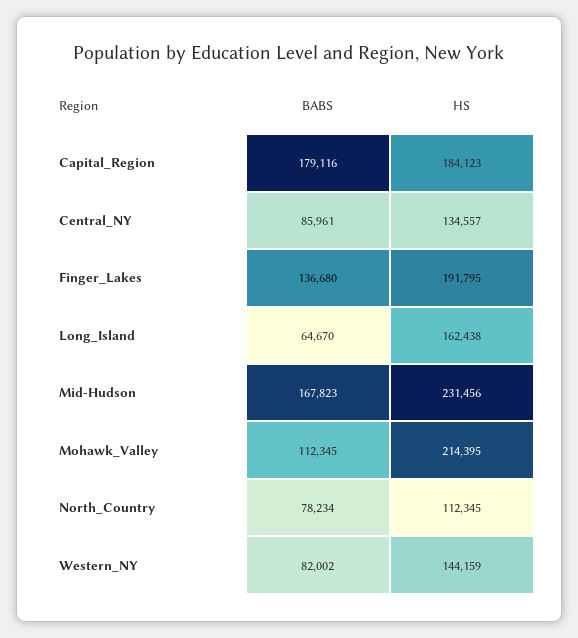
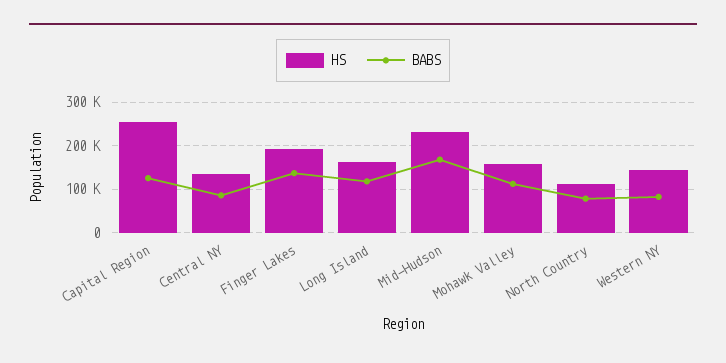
  {
    "BABS": {
-     "Capital_Region": 179116,
+     "Capital_Region": 120000,
      "Central_NY": 85961,
      "Finger_Lakes": 136680,
-     "Long_Island": 64670,
+     "Long_Island": 120000,
      "Mid-Hudson": 167823,
      "Mohawk_Valley": 112345,
      "North_Country": 78234,
      "Western_NY": 82002
    },
    "HS": {
-     "Capital_Region": 184123,
+     "Capital_Region": 260000,
      "Central_NY": 134557,
      "Finger_Lakes": 191795,
      "Long_Island": 162438,
      "Mid-Hudson": 231456,
-     "Mohawk_Valley": 214395,
+     "Mohawk_Valley": 160000,
      "North_Country": 112345,
      "Western_NY": 144159
    }
  }

